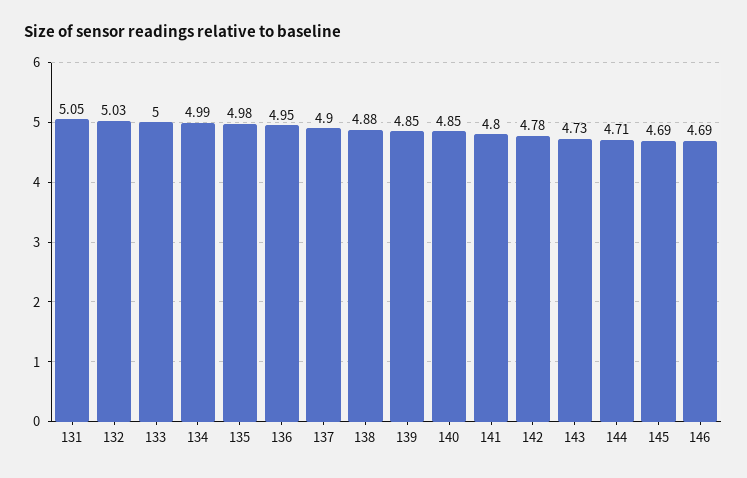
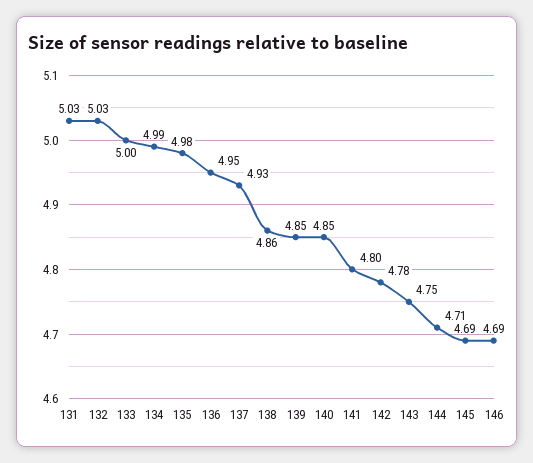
  {
-   "131": 5.05,
+   "131": 5.03,
    "132": 5.03,
    "133": 5,
    "134": 4.99,
    "135": 4.98,
    "136": 4.95,
-   "137": 4.9,
+   "137": 4.93,
-   "138": 4.88,
+   "138": 4.86,
    "139": 4.85,
    "140": 4.85,
    "141": 4.8,
    "142": 4.78,
-   "143": 4.73,
+   "143": 4.75,
    "144": 4.71,
    "145": 4.69,
    "146": 4.69
  }

